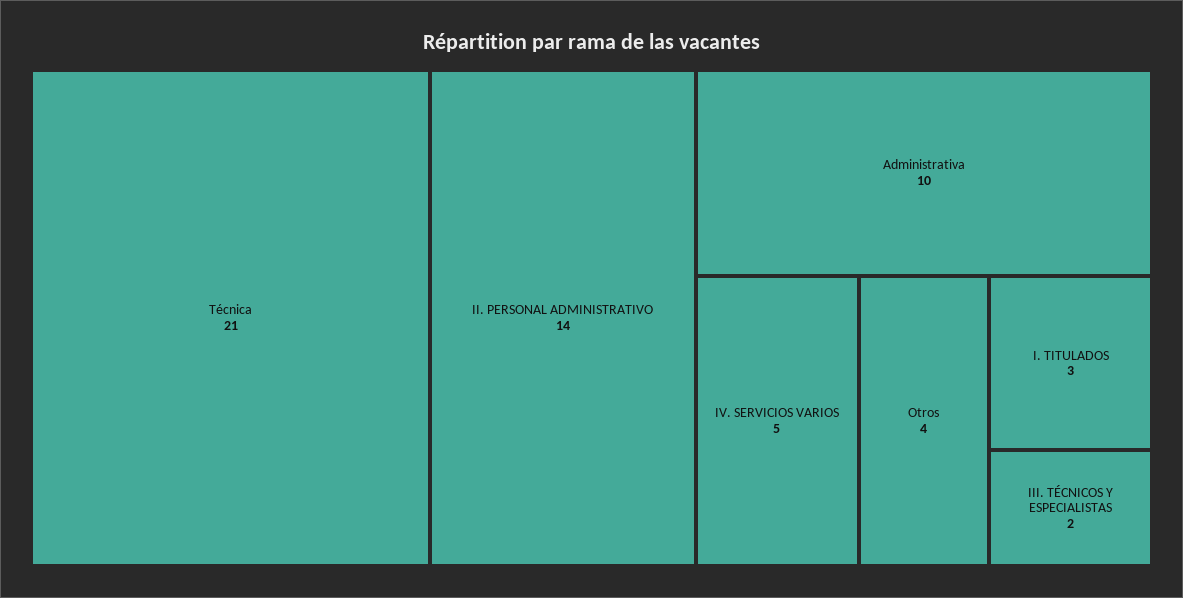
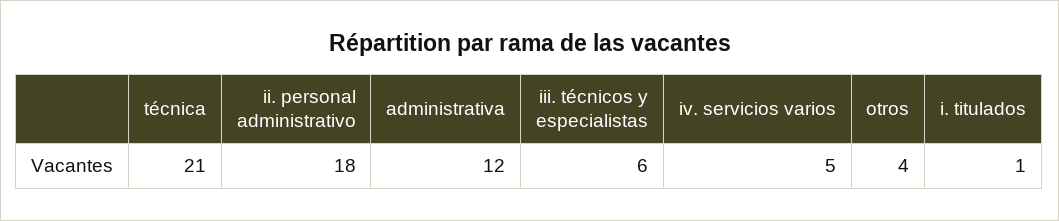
  {
    "Técnica": 21,
-   "II. PERSONAL ADMINISTRATIVO": 14,
+   "II. PERSONAL ADMINISTRATIVO": 18,
-   "Administrativa": 10,
+   "Administrativa": 12,
    "IV. SERVICIOS VARIOS": 5,
    "Otros": 4,
-   "I. TITULADOS": 3,
+   "I. TITULADOS": 1,
-   "III. TÉCNICOS Y ESPECIALISTAS": 2
+   "III. TÉCNICOS Y ESPECIALISTAS": 6
  }

